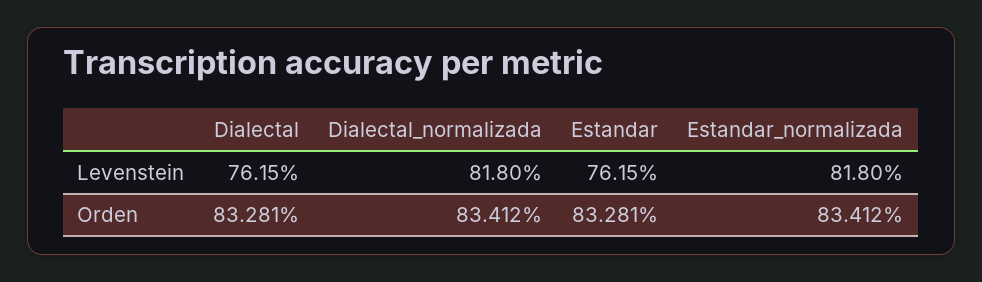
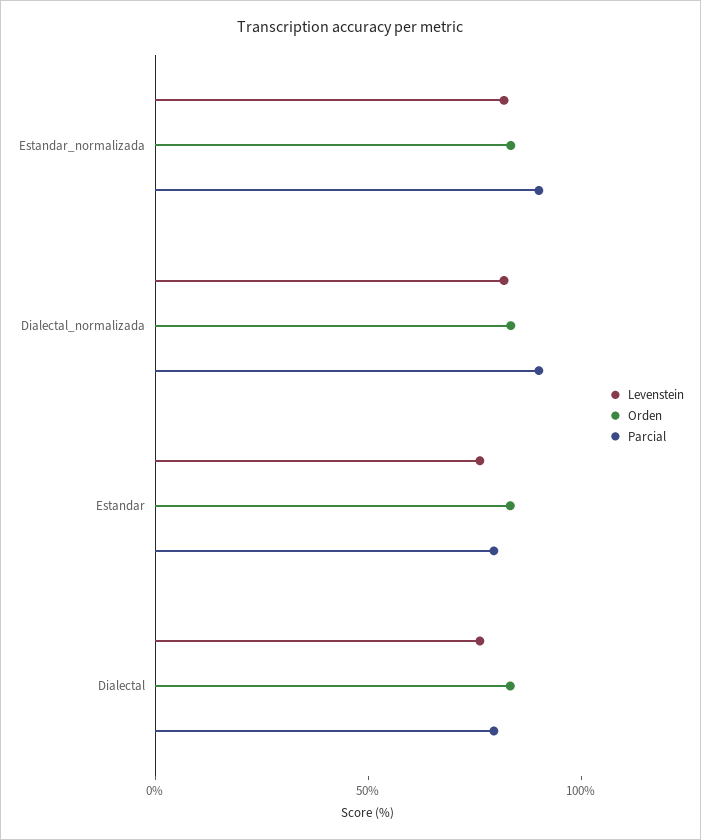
  {
    "Levenstein": {
      "Dialectal": 76.15,
      "Dialectal_normalizada": 81.8,
      "Estandar": 76.15,
      "Estandar_normalizada": 81.8
    },
    "Orden": {
      "Dialectal": 83.281,
      "Dialectal_normalizada": 83.412,
      "Estandar": 83.281,
      "Estandar_normalizada": 83.412
-   }
+   },
+   "Parcial": {
+     "Estandar_normalizada": 90,
+     "Dialectal_normalizada": 90,
+     "Estandar": 80,
+     "Dialectal": 80
+   }
  }

